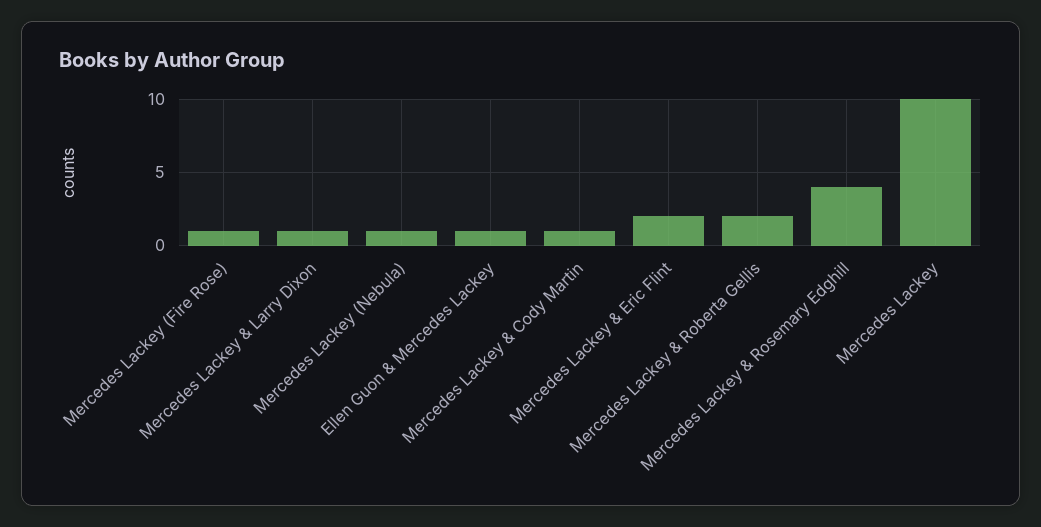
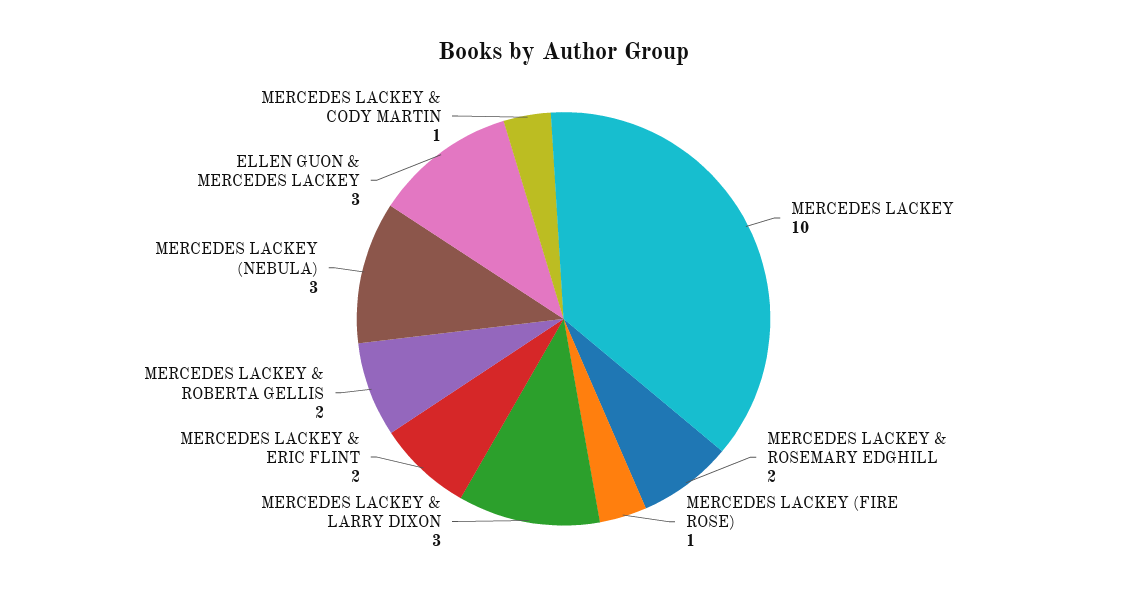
  {
    "Mercedes Lackey (Fire Rose)": 1,
-   "Mercedes Lackey & Larry Dixon": 1,
+   "Mercedes Lackey & Larry Dixon": 3,
-   "Mercedes Lackey (Nebula)": 1,
+   "Mercedes Lackey (Nebula)": 3,
-   "Ellen Guon & Mercedes Lackey": 1,
+   "Ellen Guon & Mercedes Lackey": 3,
    "Mercedes Lackey & Cody Martin": 1,
    "Mercedes Lackey & Eric Flint": 2,
    "Mercedes Lackey & Roberta Gellis": 2,
-   "Mercedes Lackey & Rosemary Edghill": 4,
+   "Mercedes Lackey & Rosemary Edghill": 2,
    "Mercedes Lackey": 10
  }

